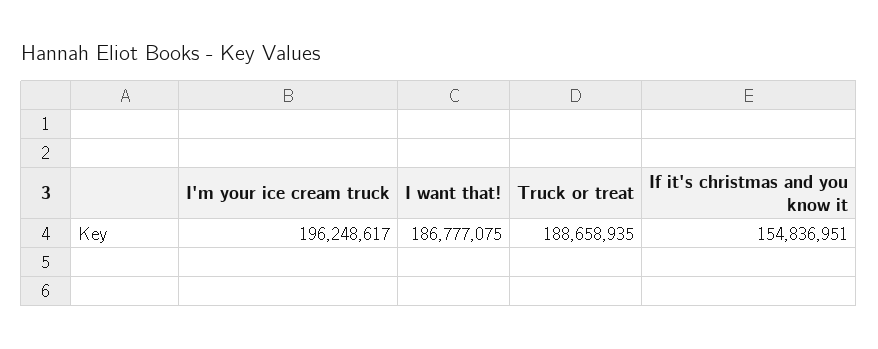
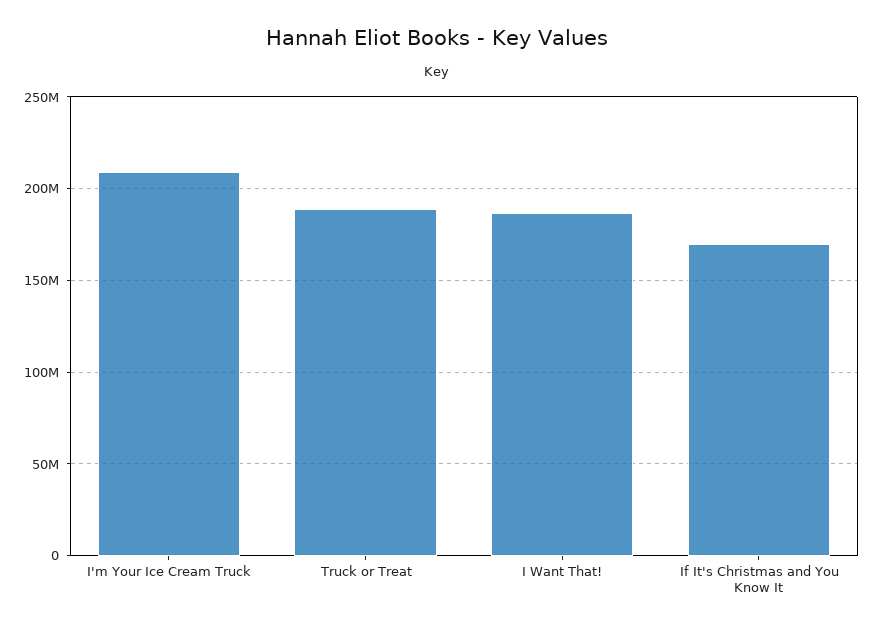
  {
-   "I'm your ice cream truck": 196248617,
+   "I'm your ice cream truck": 210000000,
    "I want that!": 186777075,
    "Truck or treat": 188658935,
-   "If it's christmas and you know it": 154836951
+   "If it's christmas and you know it": 170000000
  }

